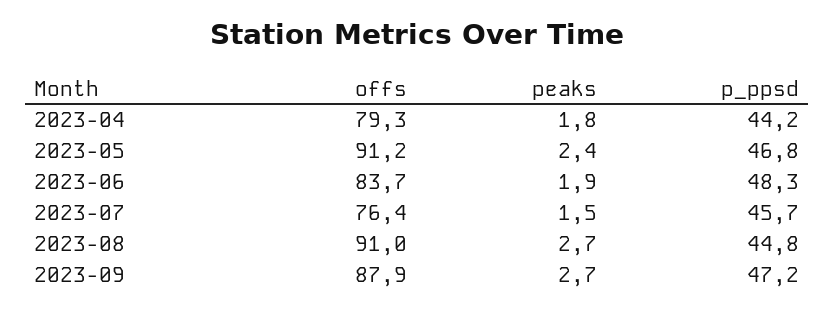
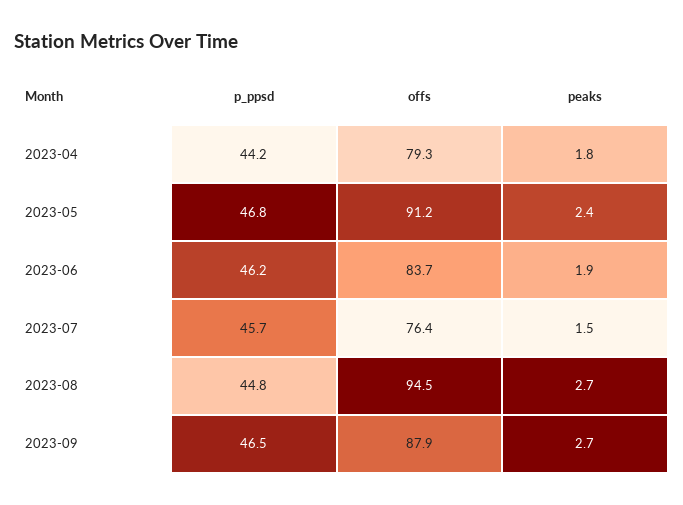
  {
    "offs": {
      "2023-04": 79.3,
      "2023-05": 91.2,
      "2023-06": 83.7,
      "2023-07": 76.4,
-     "2023-08": 91,
+     "2023-08": 94.5,
      "2023-09": 87.9
    },
    "peaks": {
      "2023-04": 1.8,
      "2023-05": 2.4,
      "2023-06": 1.9,
      "2023-07": 1.5,
      "2023-08": 2.7,
      "2023-09": 2.7
    },
    "p_ppsd": {
      "2023-04": 44.2,
      "2023-05": 46.8,
-     "2023-06": 48.3,
+     "2023-06": 46.2,
      "2023-07": 45.7,
      "2023-08": 44.8,
-     "2023-09": 47.2
+     "2023-09": 46.5
    }
  }

